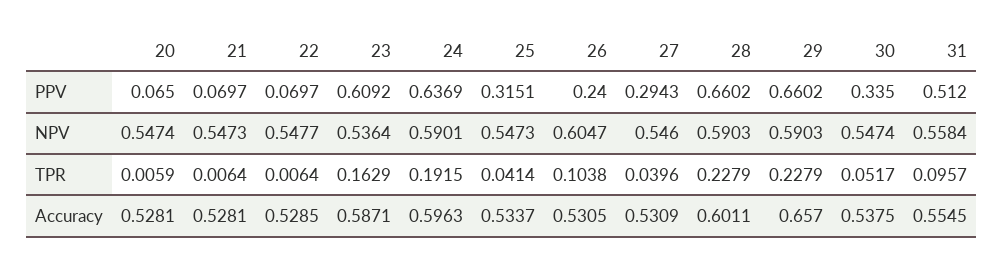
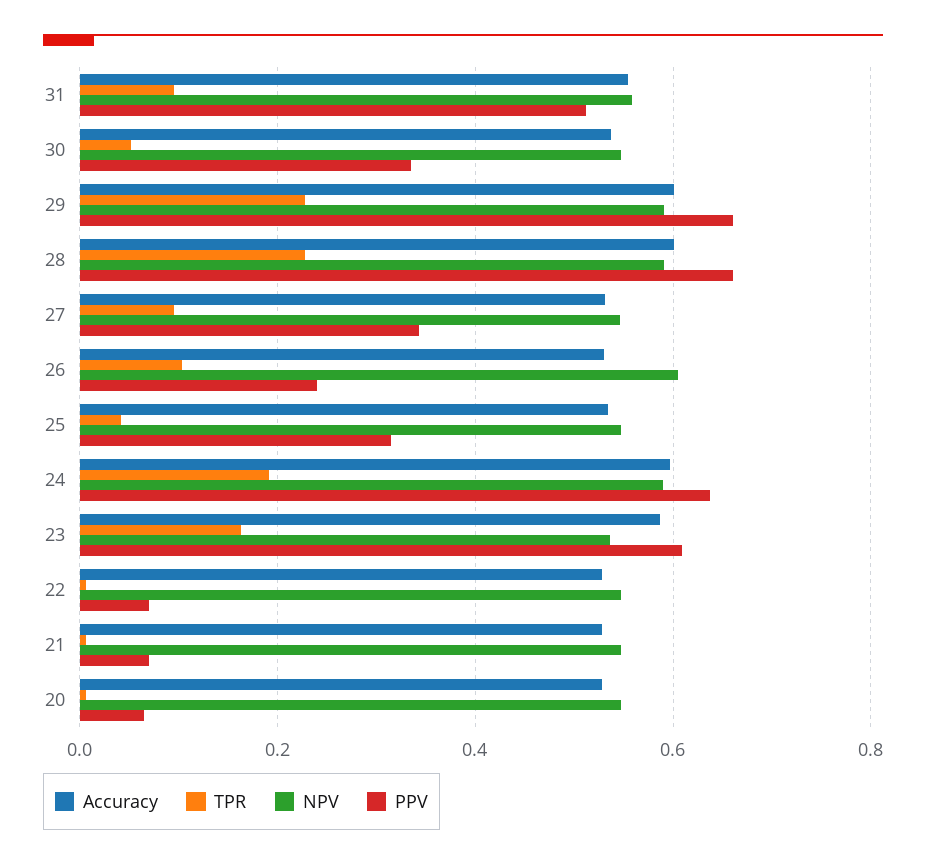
  {
    "PPV": {
      "20": 0.065,
      "21": 0.0697,
      "22": 0.0697,
      "23": 0.6092,
      "24": 0.6369,
      "25": 0.3151,
      "26": 0.24,
-     "27": 0.2943,
+     "27": 0.34,
      "28": 0.6602,
      "29": 0.6602,
      "30": 0.335,
      "31": 0.512
    },
    "NPV": {
      "20": 0.5474,
      "21": 0.5473,
      "22": 0.5477,
      "23": 0.5364,
      "24": 0.5901,
      "25": 0.5473,
      "26": 0.6047,
      "27": 0.546,
      "28": 0.5903,
      "29": 0.5903,
      "30": 0.5474,
      "31": 0.5584
    },
    "TPR": {
      "20": 0.0059,
      "21": 0.0064,
      "22": 0.0064,
      "23": 0.1629,
      "24": 0.1915,
      "25": 0.0414,
      "26": 0.1038,
-     "27": 0.0396,
+     "27": 0.1,
      "28": 0.2279,
      "29": 0.2279,
      "30": 0.0517,
      "31": 0.0957
    },
    "Accuracy": {
      "20": 0.5281,
      "21": 0.5281,
      "22": 0.5285,
      "23": 0.5871,
      "24": 0.5963,
      "25": 0.5337,
      "26": 0.5305,
      "27": 0.5309,
      "28": 0.6011,
-     "29": 0.657,
+     "29": 0.6,
      "30": 0.5375,
      "31": 0.5545
    }
  }

